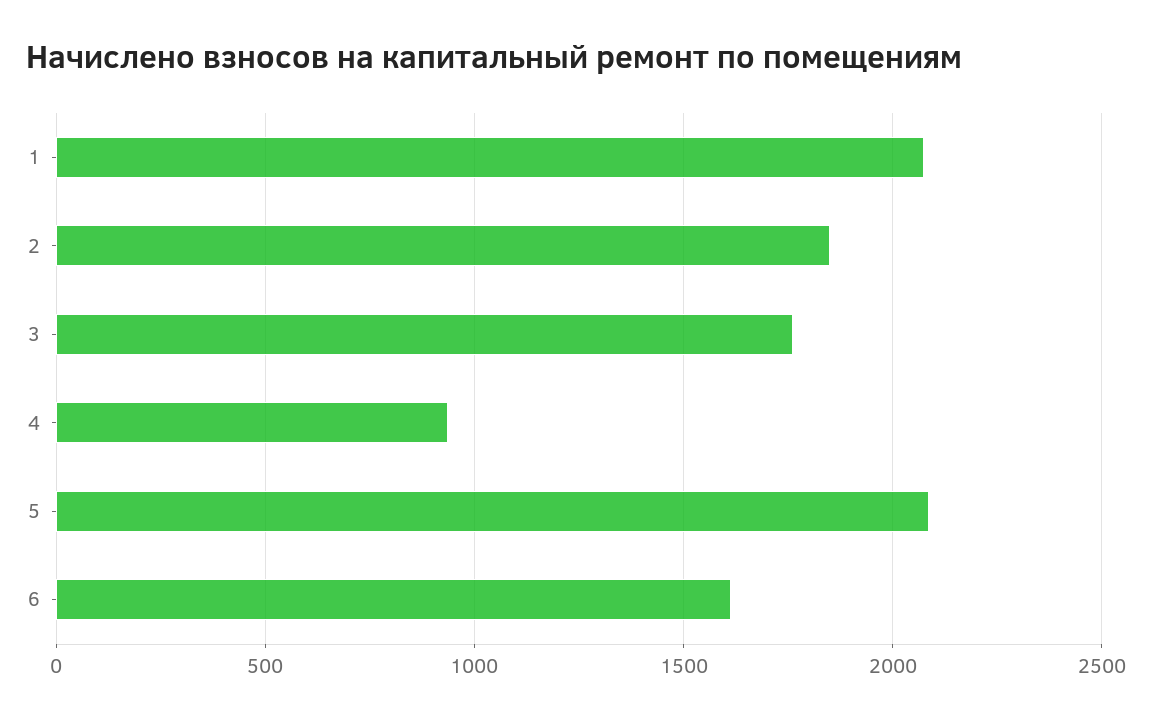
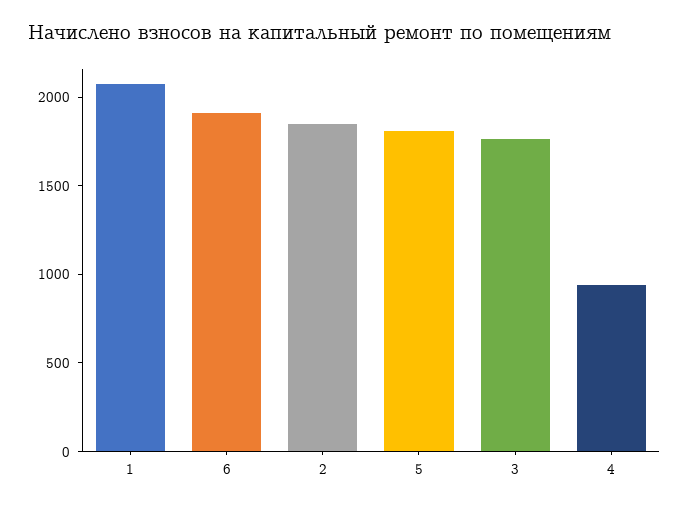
  {
    "1": 2050,
    "2": 1850,
    "3": 1750,
    "4": 950,
-   "5": 2100,
+   "5": 1800,
-   "6": 1600
+   "6": 1900
  }

